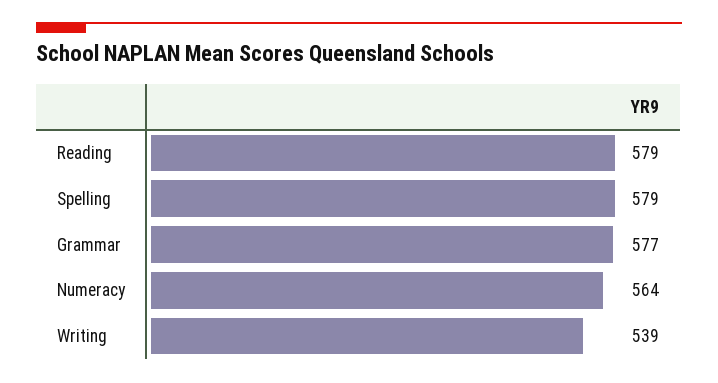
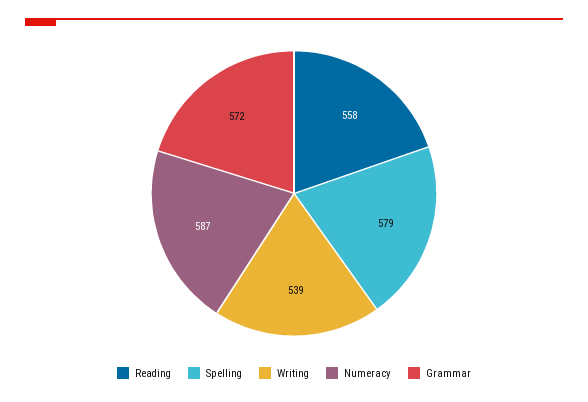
  {
-   "Reading": 579,
+   "Reading": 558,
    "Spelling": 579,
-   "Grammar": 577,
+   "Grammar": 572,
-   "Numeracy": 564,
+   "Numeracy": 587,
    "Writing": 539
  }

